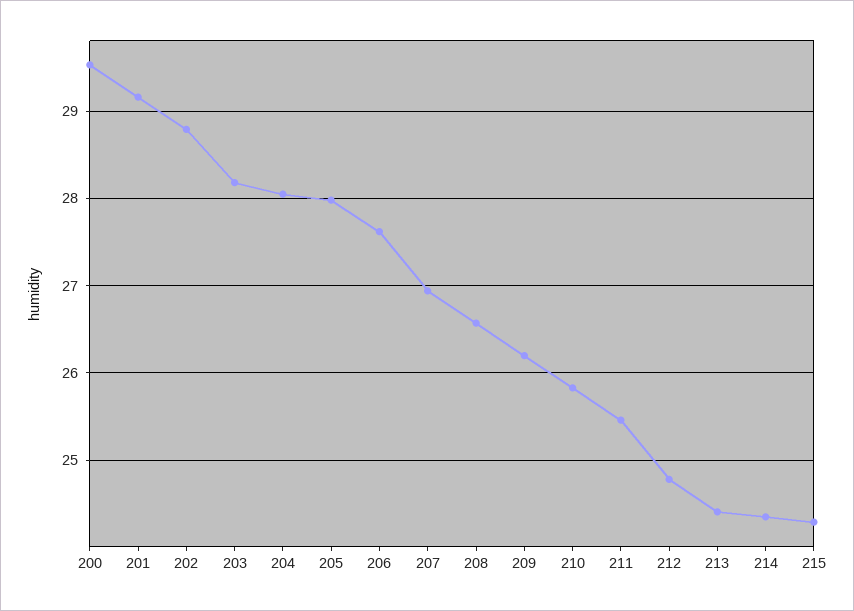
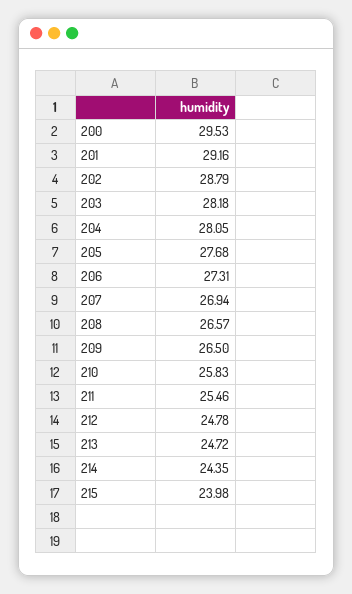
  {
    "200": 29.53,
    "201": 29.16,
    "202": 28.79,
    "203": 28.18,
    "204": 28.05,
-   "205": 28,
+   "205": 27.68,
-   "206": 27.6,
+   "206": 27.31,
    "207": 26.94,
    "208": 26.57,
-   "209": 26.2,
+   "209": 26.5,
    "210": 25.83,
    "211": 25.46,
    "212": 24.78,
-   "213": 24.4,
+   "213": 24.72,
    "214": 24.35,
-   "215": 24.3
+   "215": 23.98
  }

